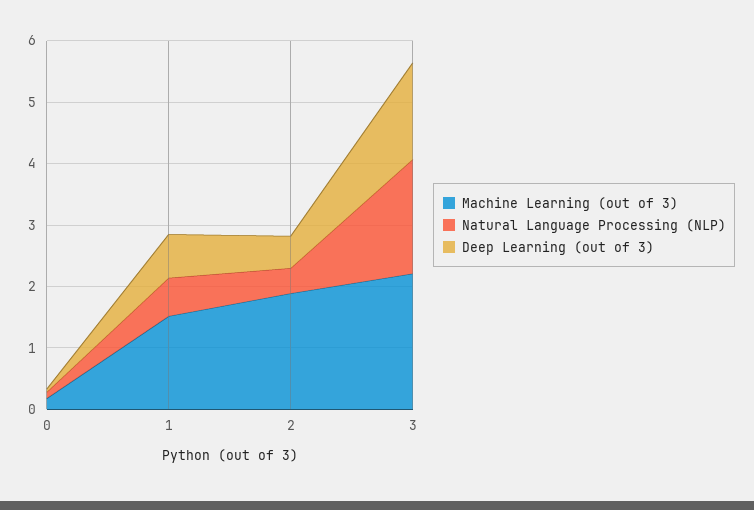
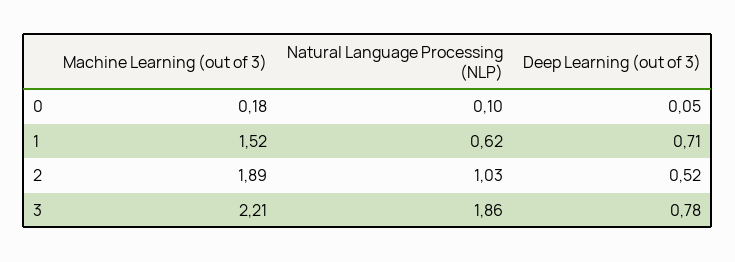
  {
    "Machine Learning (out of 3)": {
      "0": 0.18,
      "1": 1.52,
      "2": 1.89,
      "3": 2.21
    },
    "Natural Language Processing (NLP)": {
      "0": 0.1,
      "1": 0.62,
-     "2": 0.4,
+     "2": 1.03,
      "3": 1.86
    },
    "Deep Learning (out of 3)": {
      "0": 0.05,
      "1": 0.71,
      "2": 0.52,
-     "3": 1.6
+     "3": 0.78
    }
  }

